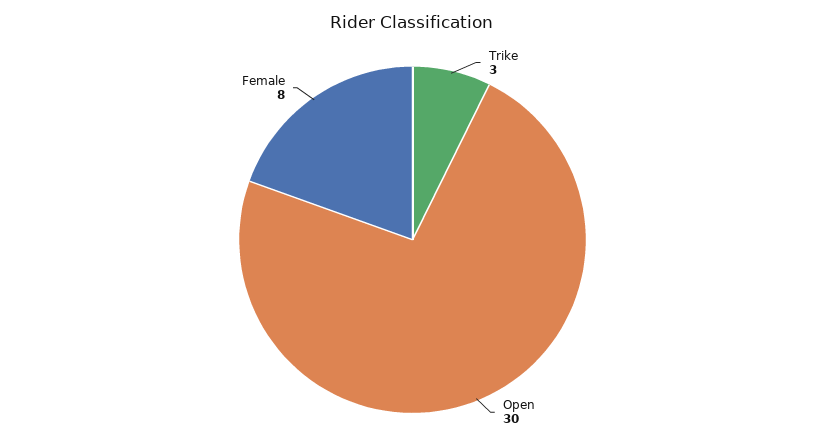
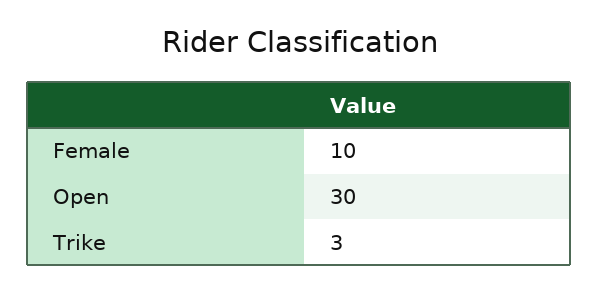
  {
    "Trike": 3,
    "Open": 30,
-   "Female": 8
+   "Female": 10
  }

